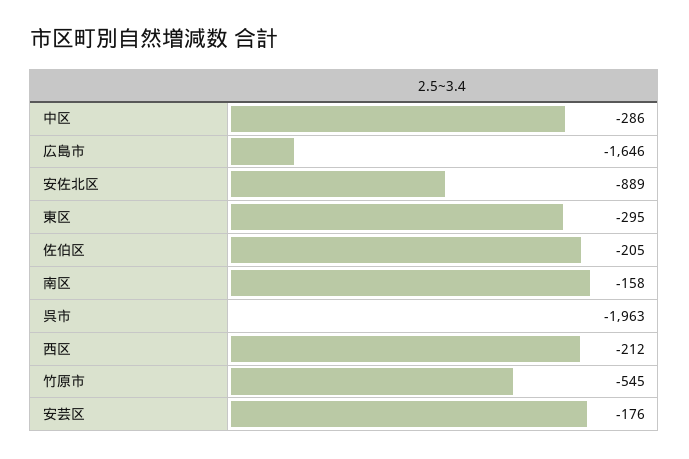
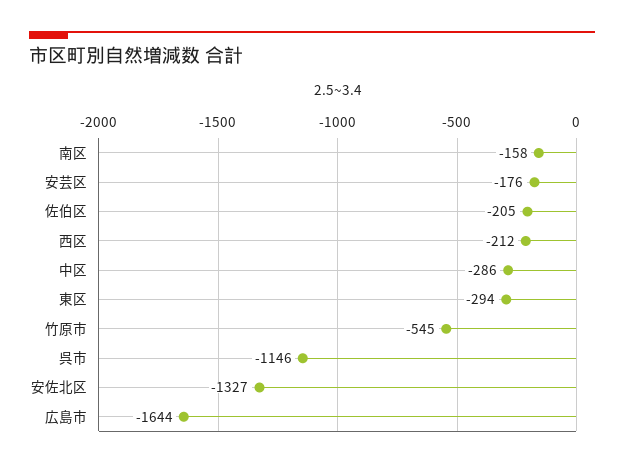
  {
    "中区": -286,
-   "広島市": -1646,
+   "広島市": -1644,
-   "安佐北区": -889,
+   "安佐北区": -1327,
-   "東区": -295,
+   "東区": -294,
    "佐伯区": -205,
    "南区": -158,
-   "呉市": -1963,
+   "呉市": -1146,
    "西区": -212,
    "竹原市": -545,
    "安芸区": -176
  }

